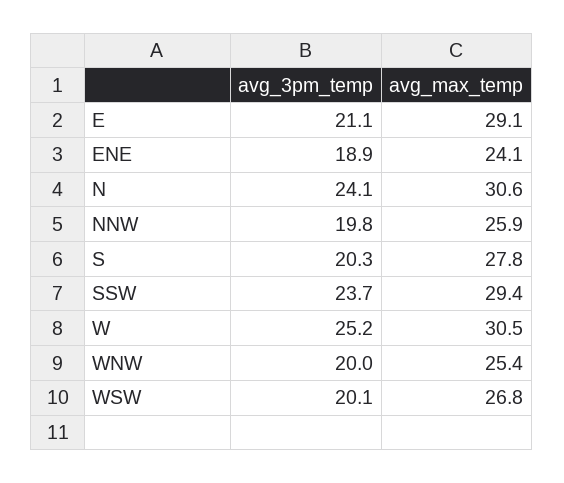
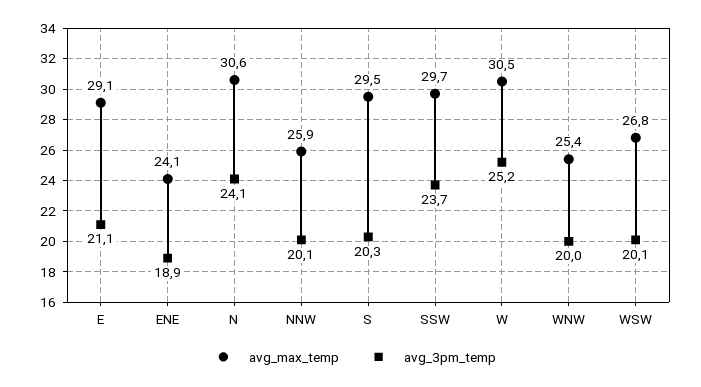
  {
    "avg_3pm_temp": {
      "E": 21.1,
      "ENE": 18.9,
      "N": 24.1,
-     "NNW": 19.8,
+     "NNW": 20.1,
      "S": 20.3,
      "SSW": 23.7,
      "W": 25.2,
      "WNW": 20,
      "WSW": 20.1
    },
    "avg_max_temp": {
      "E": 29.1,
      "ENE": 24.1,
      "N": 30.6,
      "NNW": 25.9,
-     "S": 27.8,
+     "S": 29.5,
-     "SSW": 29.4,
+     "SSW": 29.7,
      "W": 30.5,
      "WNW": 25.4,
      "WSW": 26.8
    }
  }

